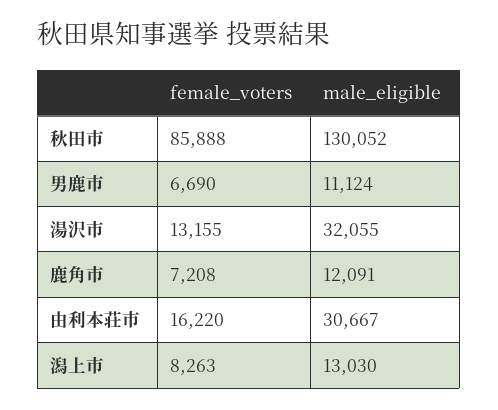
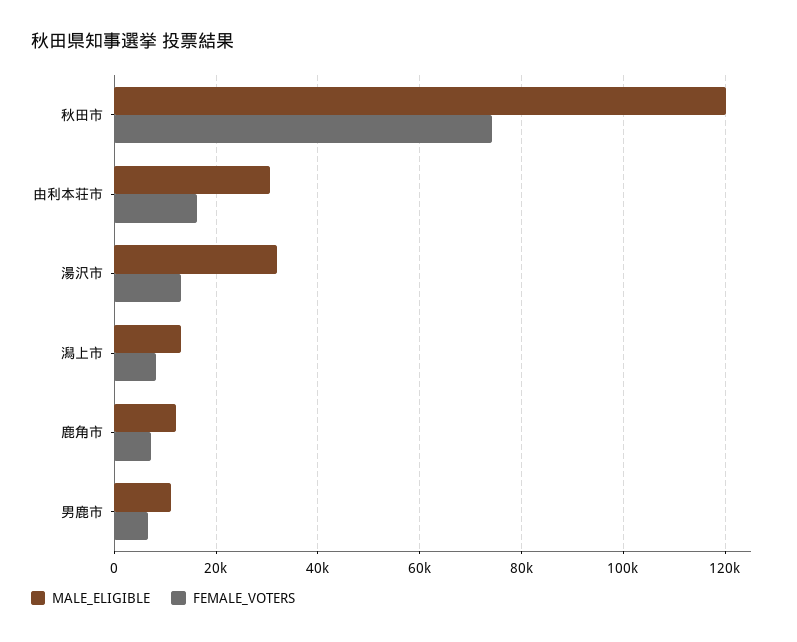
  {
    "female_voters": {
-     "秋田市": 85888,
+     "秋田市": 74000,
      "男鹿市": 6690,
      "湯沢市": 13155,
      "鹿角市": 7208,
      "由利本荘市": 16220,
      "潟上市": 8263
    },
    "male_eligible": {
-     "秋田市": 130052,
+     "秋田市": 120000,
      "男鹿市": 11124,
      "湯沢市": 32055,
      "鹿角市": 12091,
      "由利本荘市": 30667,
      "潟上市": 13030
    }
  }

